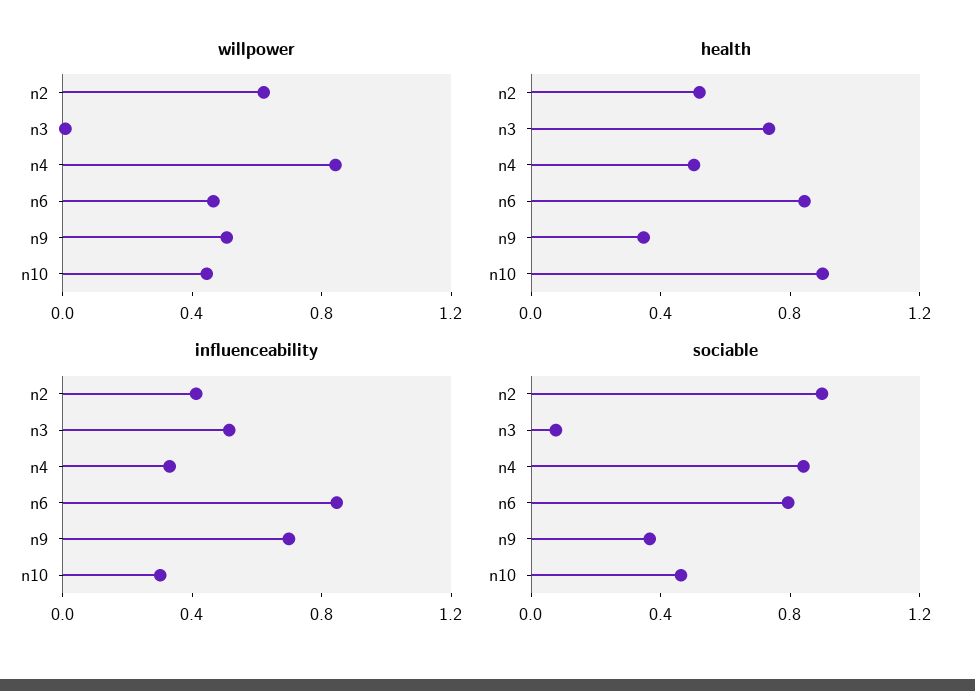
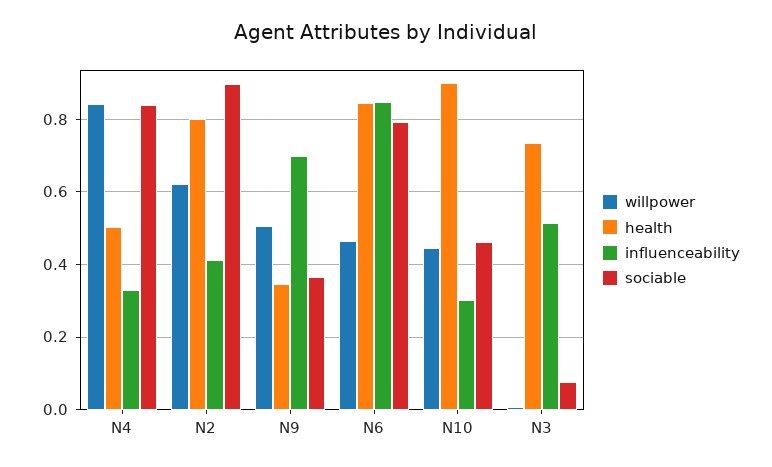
  {
    "willpower": {
      "n2": 0.62,
      "n3": 0,
      "n4": 0.84,
      "n6": 0.46,
      "n9": 0.5,
      "n10": 0.44
    },
    "health": {
-     "n2": 0.5,
+     "n2": 0.8,
      "n3": 0.74,
      "n4": 0.5,
      "n6": 0.84,
      "n9": 0.34,
      "n10": 0.9
    },
    "influenceability": {
      "n2": 0.42,
      "n3": 0.52,
      "n4": 0.34,
      "n6": 0.84,
      "n9": 0.7,
      "n10": 0.3
    },
    "sociable": {
      "n2": 0.9,
      "n3": 0.08,
      "n4": 0.84,
      "n6": 0.8,
      "n9": 0.36,
      "n10": 0.46
    }
  }

